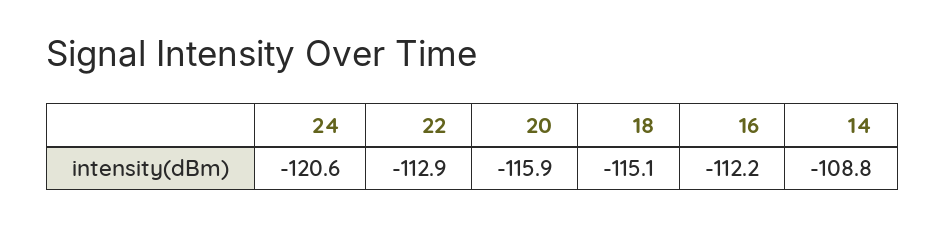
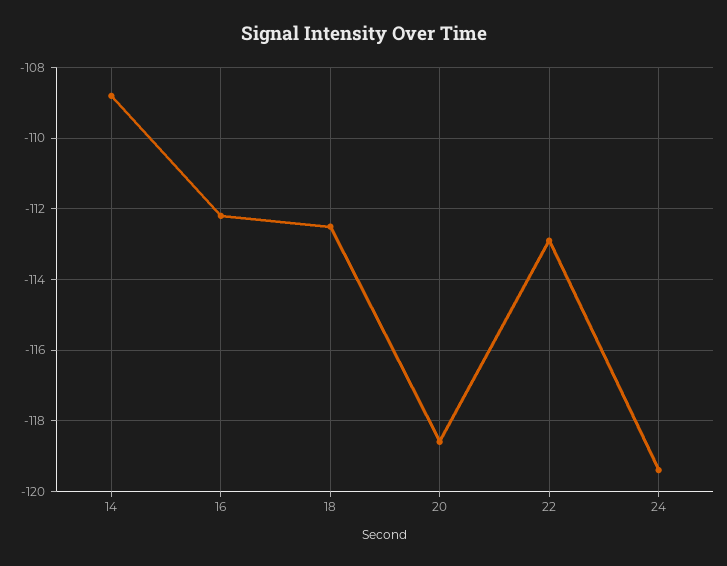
  {
-   "24": -120.6,
+   "24": -119.5,
    "22": -112.9,
-   "20": -115.9,
+   "20": -118.5,
-   "18": -115.1,
+   "18": -112.5,
    "16": -112.2,
    "14": -108.8
  }

